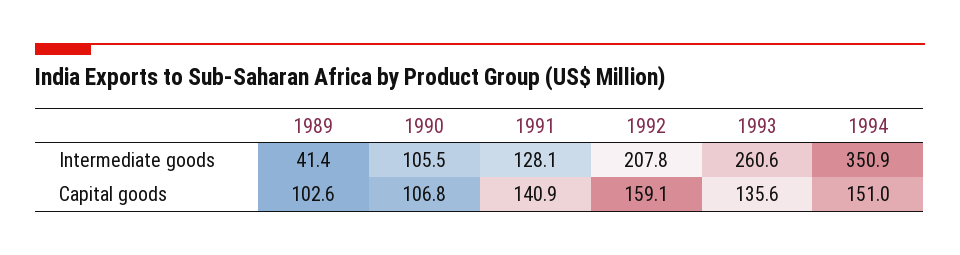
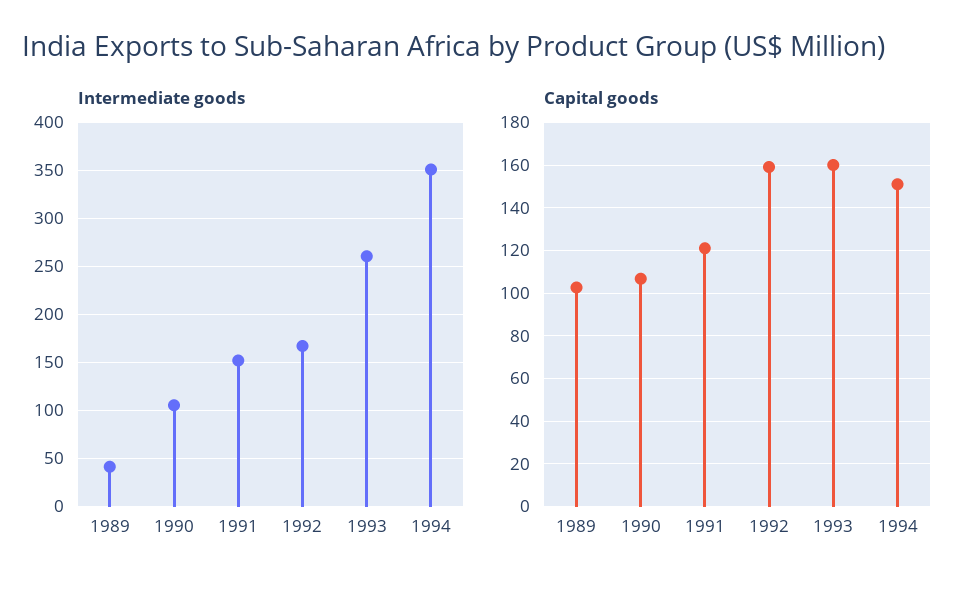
  {
    "Intermediate goods": {
      "1989": 41.4,
      "1990": 105.5,
-     "1991": 128.1,
+     "1991": 150,
-     "1992": 207.8,
+     "1992": 170,
      "1993": 260.6,
      "1994": 350.9
    },
    "Capital goods": {
      "1989": 102.6,
      "1990": 106.8,
-     "1991": 140.9,
+     "1991": 120,
      "1992": 159.1,
-     "1993": 135.6,
+     "1993": 160,
      "1994": 151
    }
  }

